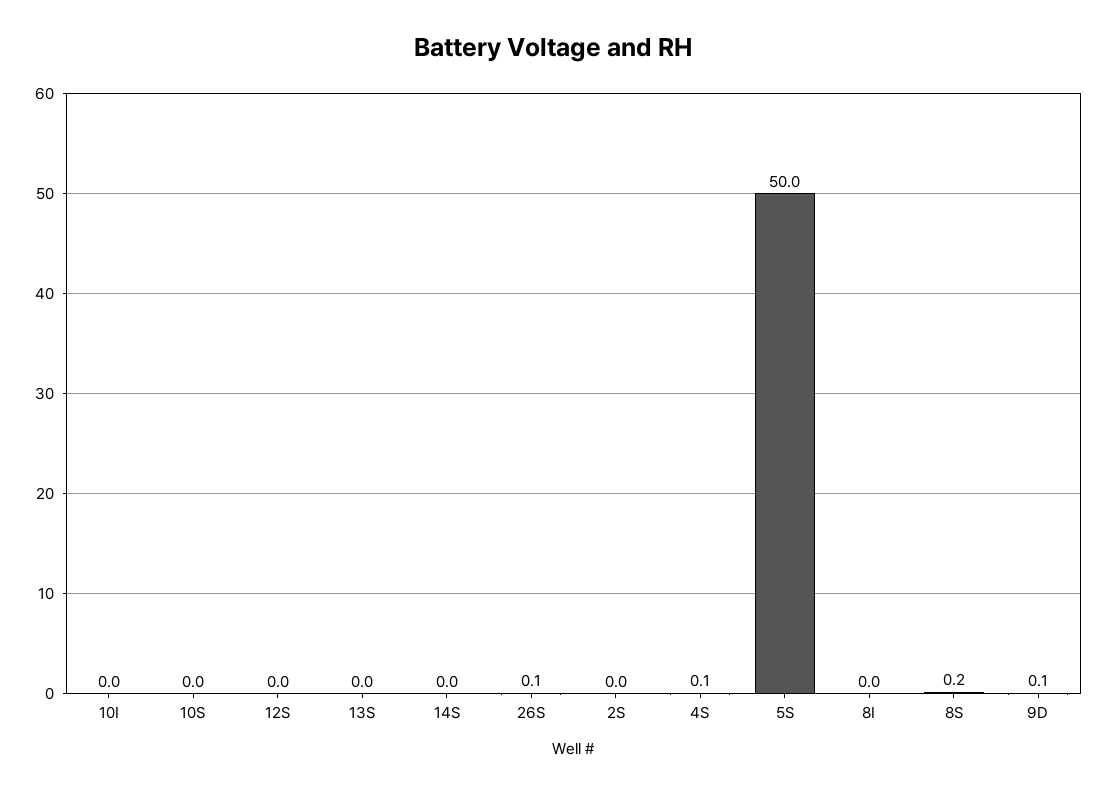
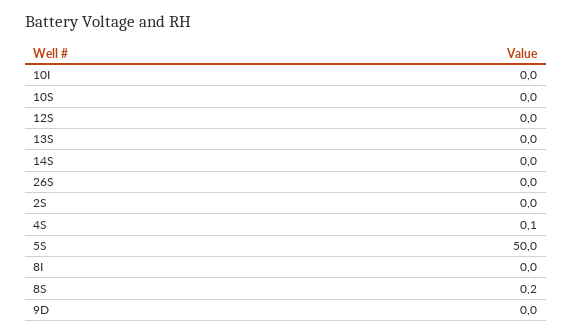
  {
    "10I": 0,
    "10S": 0,
    "12S": 0,
    "13S": 0,
    "14S": 0,
-   "26S": 0.1,
+   "26S": 0,
    "2S": 0,
    "4S": 0.1,
    "5S": 50,
    "8I": 0,
    "8S": 0.2,
-   "9D": 0.1
+   "9D": 0
  }

